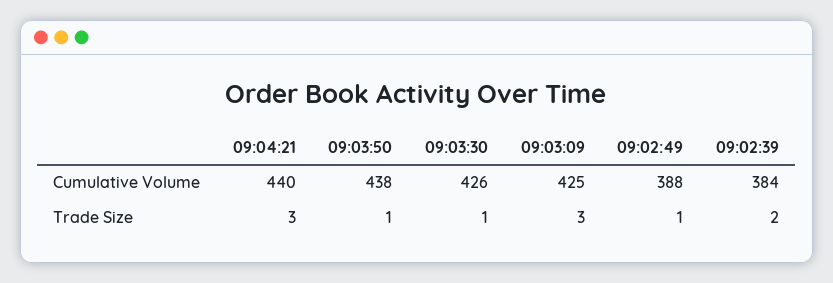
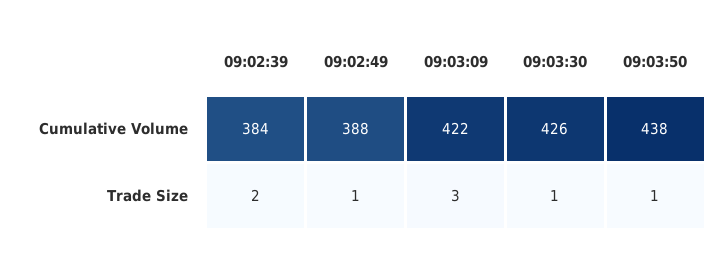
  {
-   "09:04:21": {
-     "Cumulative Volume": 440,
-     "Trade Size": 3
-   },
    "09:03:50": {
      "Cumulative Volume": 438,
      "Trade Size": 1
    },
    "09:03:30": {
      "Cumulative Volume": 426,
      "Trade Size": 1
    },
    "09:03:09": {
-     "Cumulative Volume": 425,
+     "Cumulative Volume": 422,
      "Trade Size": 3
    },
    "09:02:49": {
      "Cumulative Volume": 388,
      "Trade Size": 1
    },
    "09:02:39": {
      "Cumulative Volume": 384,
      "Trade Size": 2
    }
  }

